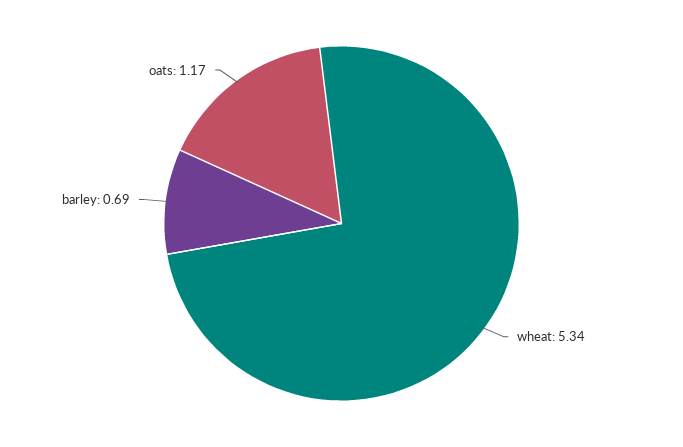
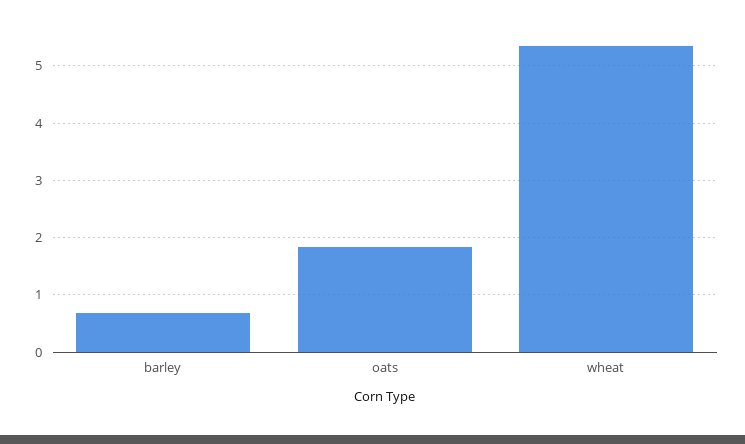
  {
    "wheat": 5.34,
    "barley": 0.69,
-   "oats": 1.17
+   "oats": 1.8
  }

